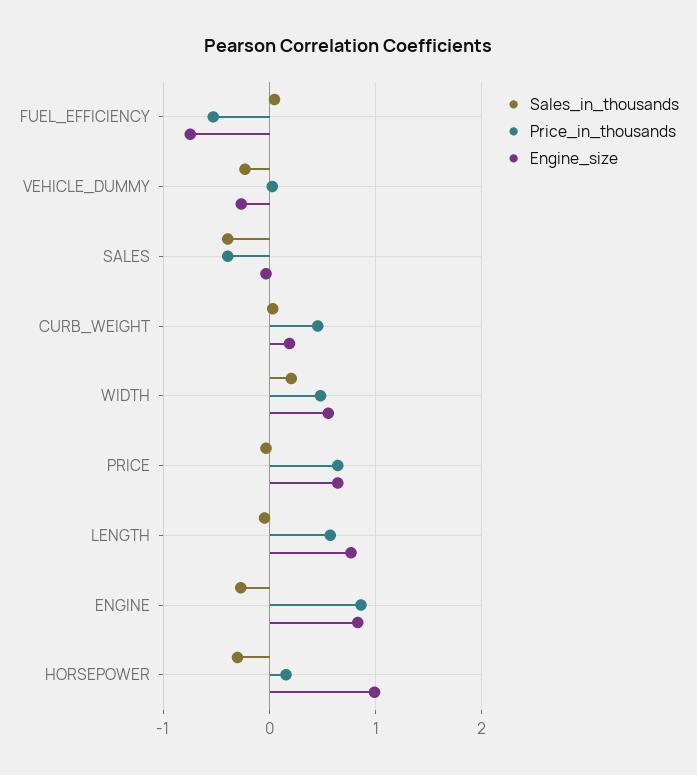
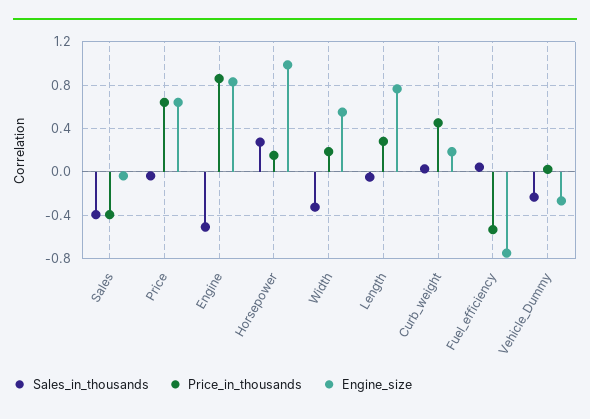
  {
    "Sales_in_thousands": {
      "FUEL_EFFICIENCY": 0,
      "VEHICLE_DUMMY": -0.2,
      "SALES": -0.4,
      "CURB_WEIGHT": 0,
-     "WIDTH": 0.2,
+     "WIDTH": -0.3,
      "PRICE": 0,
      "LENGTH": 0,
-     "ENGINE": -0.3,
+     "ENGINE": -0.5,
-     "HORSEPOWER": -0.3
+     "HORSEPOWER": 0.3
    },
    "Price_in_thousands": {
      "FUEL_EFFICIENCY": -0.5,
      "VEHICLE_DUMMY": 0,
      "SALES": -0.4,
      "CURB_WEIGHT": 0.5,
-     "WIDTH": 0.5,
+     "WIDTH": 0.2,
      "PRICE": 0.6,
-     "LENGTH": 0.6,
+     "LENGTH": 0.3,
      "ENGINE": 0.9,
      "HORSEPOWER": 0.2
    },
    "Engine_size": {
      "FUEL_EFFICIENCY": -0.7,
      "VEHICLE_DUMMY": -0.3,
      "SALES": 0,
      "CURB_WEIGHT": 0.2,
      "WIDTH": 0.6,
      "PRICE": 0.6,
      "LENGTH": 0.8,
      "ENGINE": 0.8,
      "HORSEPOWER": 1
    }
  }

